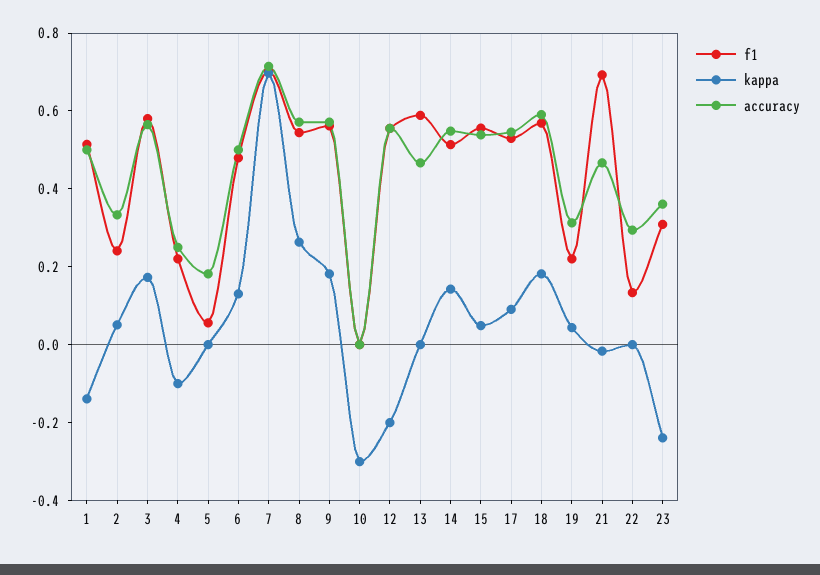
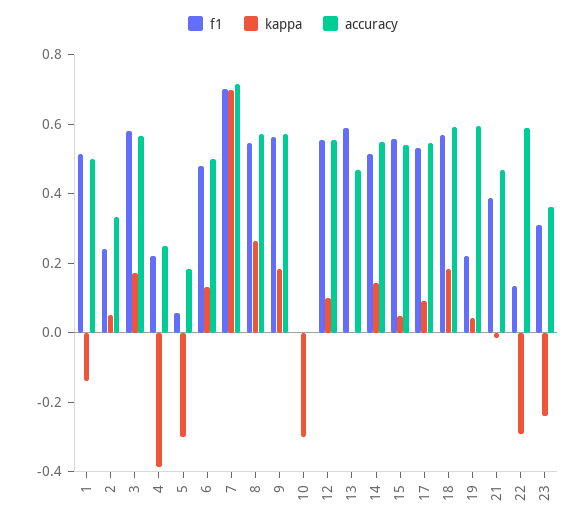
  {
    "f1": {
      "1": 0.5,
      "2": 0.25,
      "3": 0.6,
      "4": 0.2,
      "5": 0.05,
      "6": 0.5,
      "7": 0.7,
      "8": 0.55,
      "9": 0.55,
      "10": 0,
      "12": 0.55,
      "13": 0.6,
      "14": 0.5,
      "15": 0.55,
      "17": 0.55,
      "18": 0.55,
      "19": 0.2,
-     "21": 0.7,
+     "21": 0.4,
      "22": 0.15,
      "23": 0.3
    },
    "kappa": {
      "1": -0.15,
      "2": 0.05,
      "3": 0.15,
-     "4": -0.1,
+     "4": -0.4,
-     "5": 0,
+     "5": -0.3,
      "6": 0.15,
      "7": 0.7,
      "8": 0.25,
      "9": 0.2,
      "10": -0.3,
-     "12": -0.2,
+     "12": 0.1,
      "13": 0,
      "14": 0.15,
      "15": 0.05,
      "17": 0.1,
      "18": 0.2,
      "19": 0.05,
      "21": 0,
-     "22": 0,
+     "22": -0.3,
      "23": -0.25
    },
    "accuracy": {
      "1": 0.5,
      "2": 0.35,
      "3": 0.55,
      "4": 0.25,
      "5": 0.2,
      "6": 0.5,
      "7": 0.7,
      "8": 0.55,
      "9": 0.55,
      "10": 0,
      "12": 0.55,
      "13": 0.45,
      "14": 0.55,
      "15": 0.55,
      "17": 0.55,
      "18": 0.6,
-     "19": 0.3,
+     "19": 0.6,
      "21": 0.45,
-     "22": 0.3,
+     "22": 0.6,
      "23": 0.35
    }
  }

